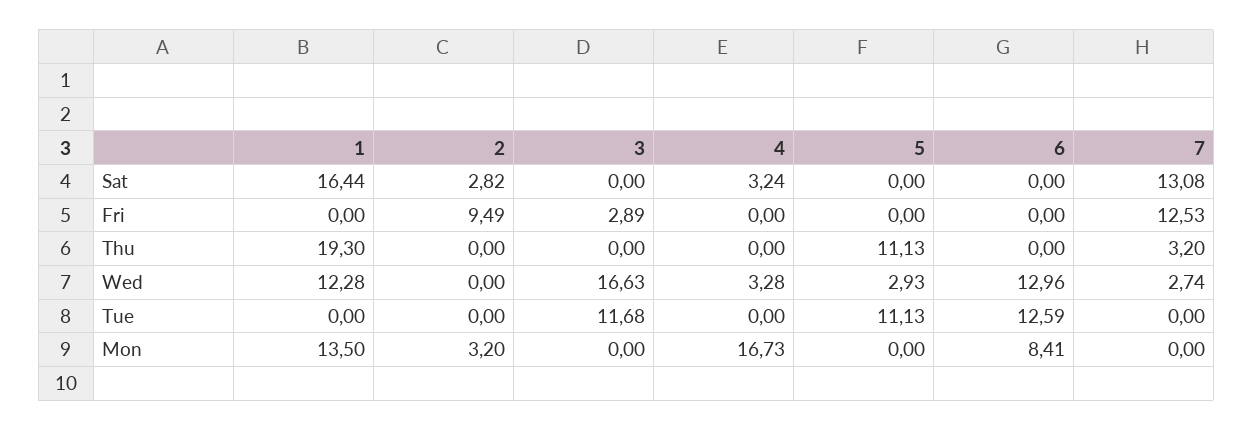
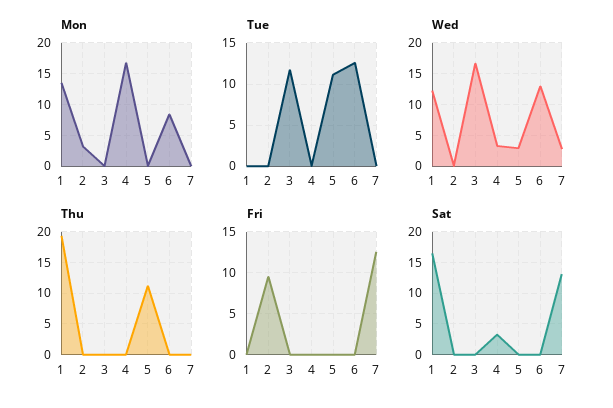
  {
    "Sat": {
      "1": 16.44,
-     "2": 2.82,
+     "2": 0,
      "3": 0,
      "4": 3.24,
      "5": 0,
      "6": 0,
      "7": 13.08
    },
    "Fri": {
      "1": 0,
      "2": 9.49,
-     "3": 2.89,
+     "3": 0,
      "4": 0,
      "5": 0,
      "6": 0,
      "7": 12.53
    },
    "Thu": {
      "1": 19.3,
      "2": 0,
      "3": 0,
      "4": 0,
      "5": 11.13,
      "6": 0,
-     "7": 3.2
+     "7": 0
    },
    "Wed": {
      "1": 12.28,
      "2": 0,
      "3": 16.63,
      "4": 3.28,
      "5": 2.93,
      "6": 12.96,
      "7": 2.74
    },
    "Tue": {
      "1": 0,
      "2": 0,
      "3": 11.68,
      "4": 0,
      "5": 11.13,
      "6": 12.59,
      "7": 0
    },
    "Mon": {
      "1": 13.5,
      "2": 3.2,
      "3": 0,
      "4": 16.73,
      "5": 0,
      "6": 8.41,
      "7": 0
    }
  }

